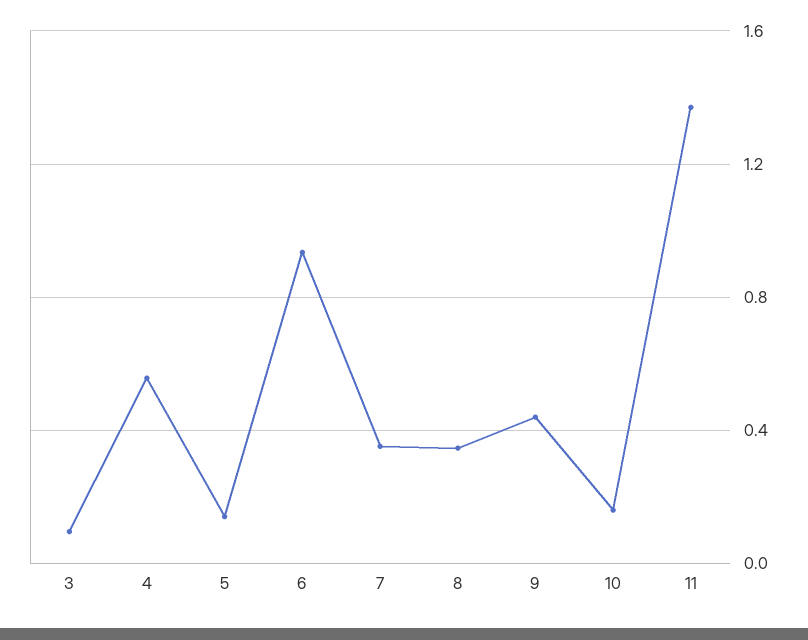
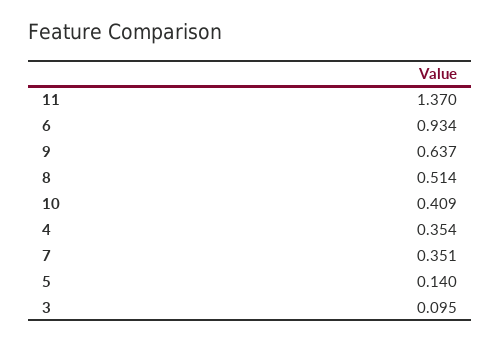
  {
    "3": 0.095,
-   "4": 0.55,
+   "4": 0.354,
    "5": 0.14,
    "6": 0.934,
    "7": 0.351,
-   "8": 0.35,
+   "8": 0.514,
-   "9": 0.45,
+   "9": 0.637,
-   "10": 0.15,
+   "10": 0.409,
    "11": 1.37
  }

